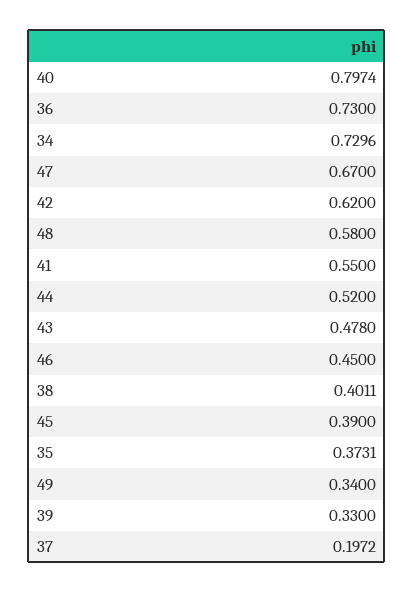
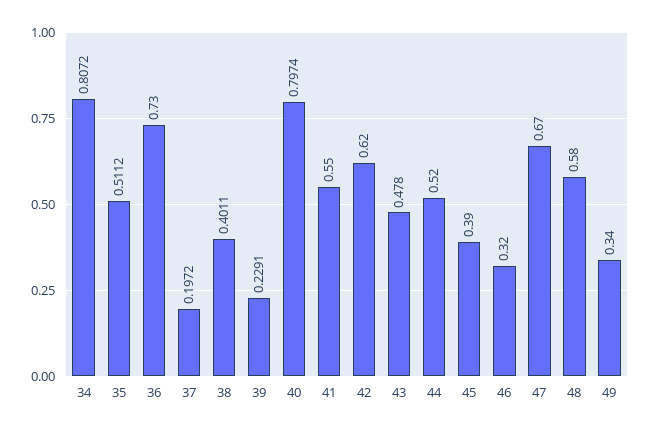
  {
    "40": 0.7974,
    "36": 0.73,
-   "34": 0.7296,
+   "34": 0.8072,
    "47": 0.67,
    "42": 0.62,
    "48": 0.58,
    "41": 0.55,
    "44": 0.52,
    "43": 0.478,
-   "46": 0.45,
+   "46": 0.32,
    "38": 0.4011,
    "45": 0.39,
-   "35": 0.3731,
+   "35": 0.5112,
    "49": 0.34,
-   "39": 0.33,
+   "39": 0.2291,
    "37": 0.1972
  }

